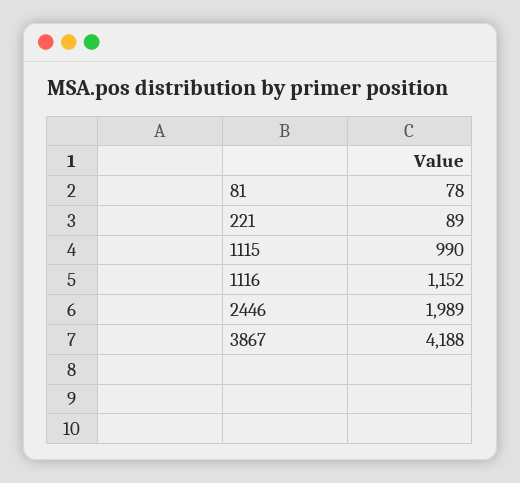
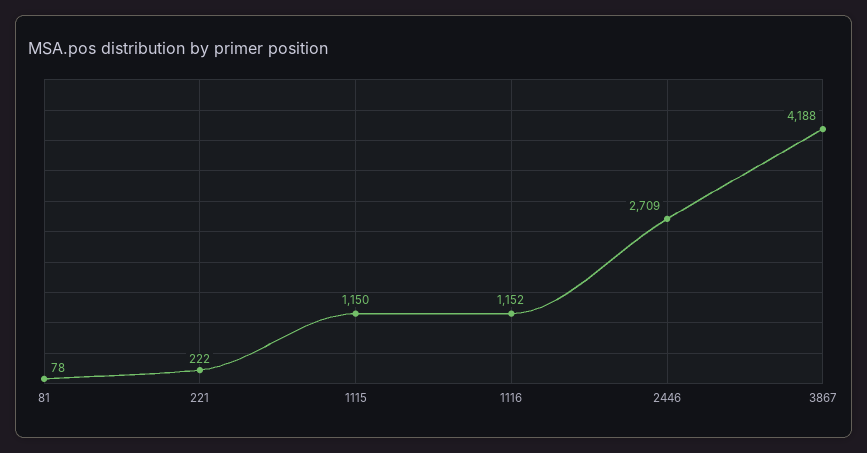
  {
    "81": 78,
-   "221": 89,
+   "221": 222,
-   "1115": 990,
+   "1115": 1150,
    "1116": 1152,
-   "2446": 1989,
+   "2446": 2709,
    "3867": 4188
  }

